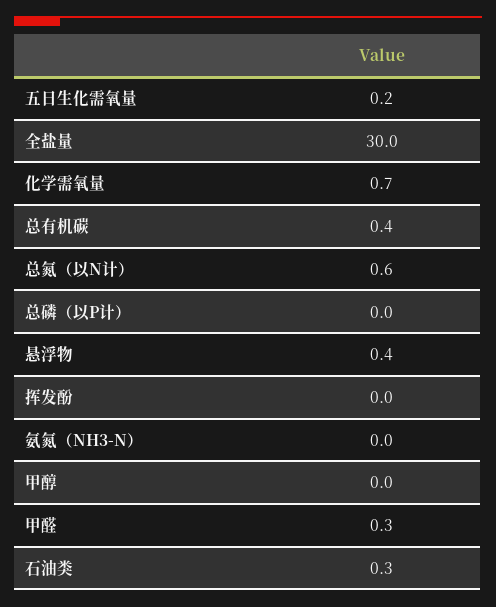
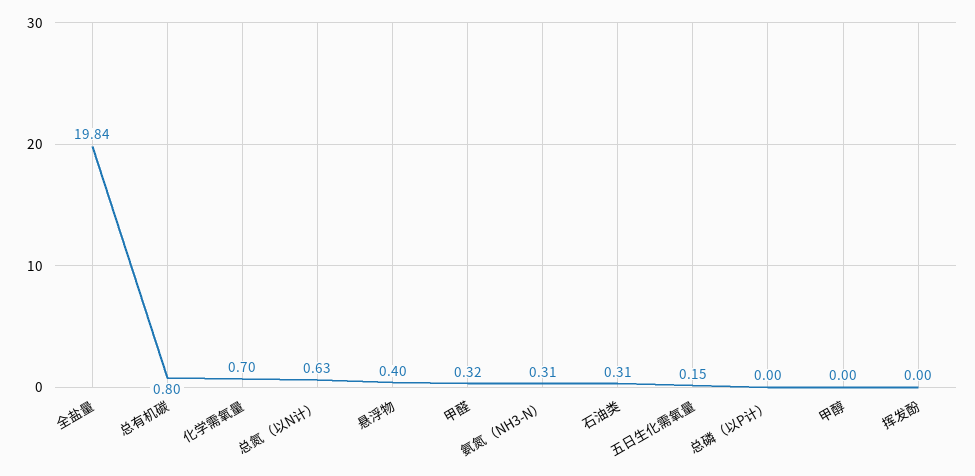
  {
    "五日生化需氧量": 0.15,
-   "全盐量": 30,
+   "全盐量": 19.84,
    "化学需氧量": 0.7,
-   "总有机碳": 0.4,
+   "总有机碳": 0.8,
    "总氮（以N计）": 0.63,
    "总磷（以P计）": 0,
    "悬浮物": 0.4,
    "挥发酚": 0,
-   "氨氮（NH3-N）": 0,
+   "氨氮（NH3-N）": 0.31,
    "甲醇": 0,
    "甲醛": 0.32,
    "石油类": 0.31
  }

